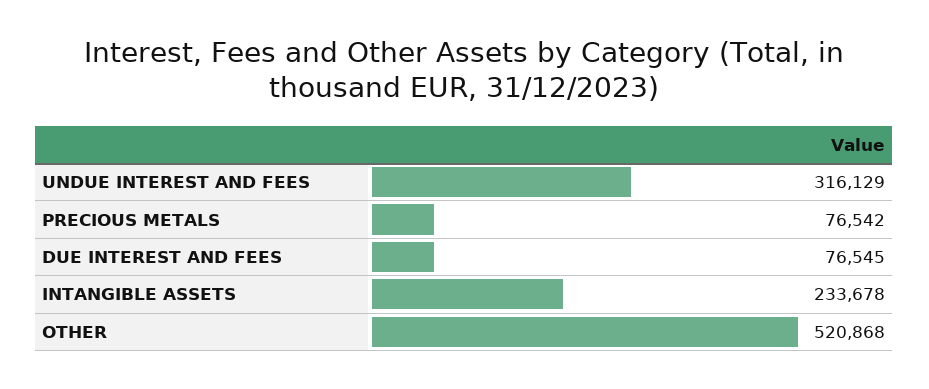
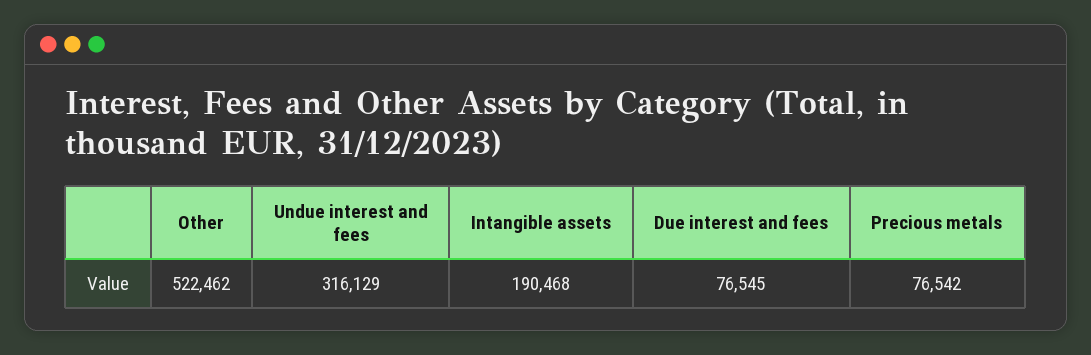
  {
    "UNDUE INTEREST AND FEES": 316129,
    "PRECIOUS METALS": 76542,
    "DUE INTEREST AND FEES": 76545,
-   "INTANGIBLE ASSETS": 233678,
+   "INTANGIBLE ASSETS": 190468,
-   "OTHER": 520868
+   "OTHER": 522462
  }

